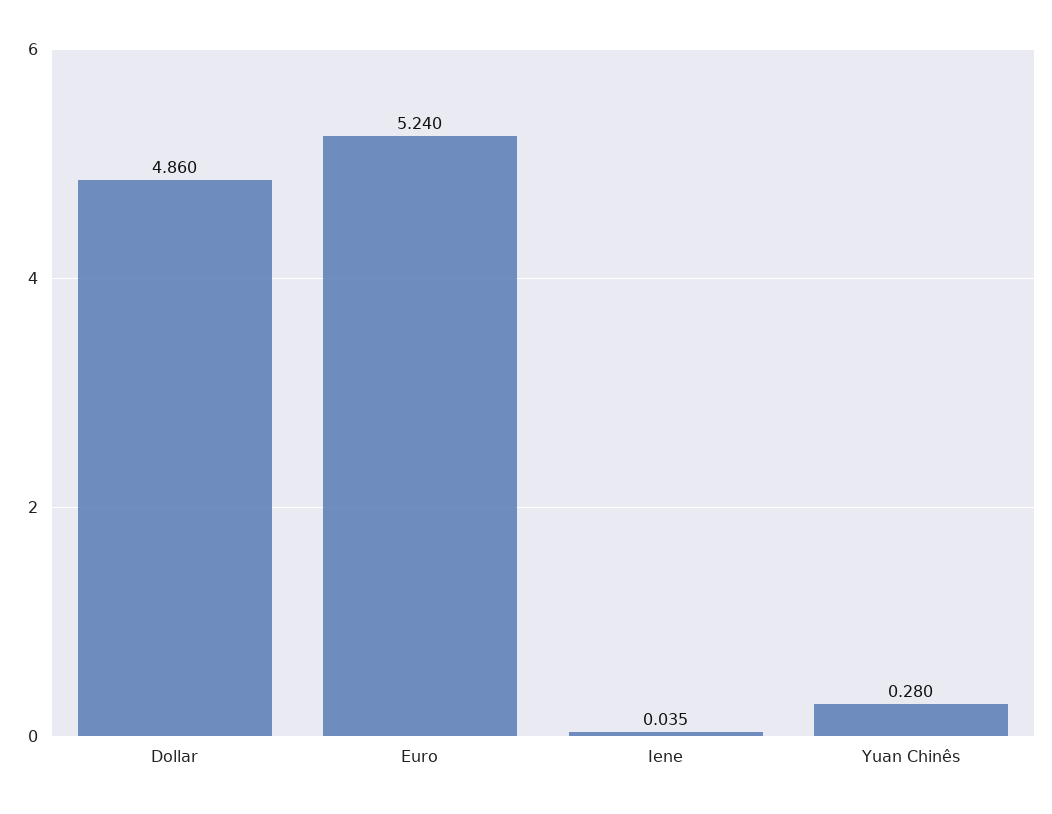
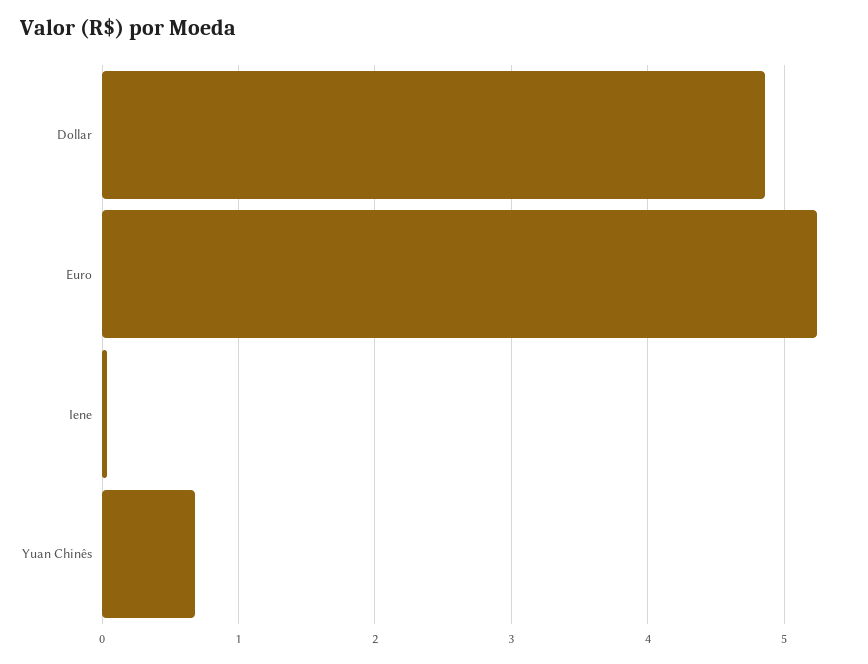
  {
    "Dollar": 4.86,
    "Euro": 5.24,
    "Iene": 0.035,
-   "Yuan Chinês": 0.28
+   "Yuan Chinês": 0.7
  }

